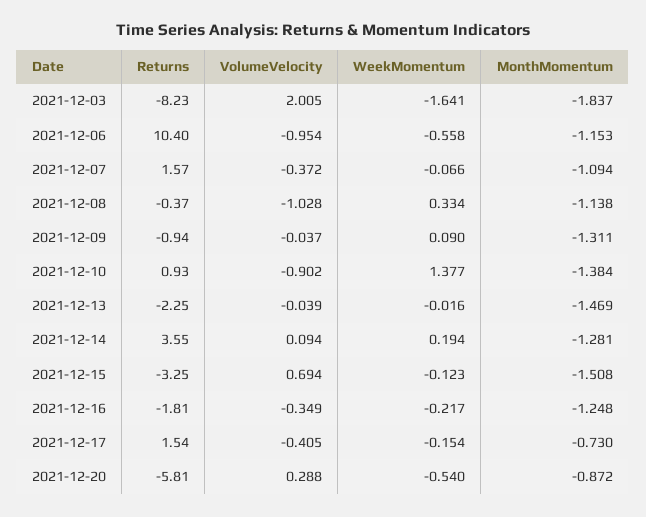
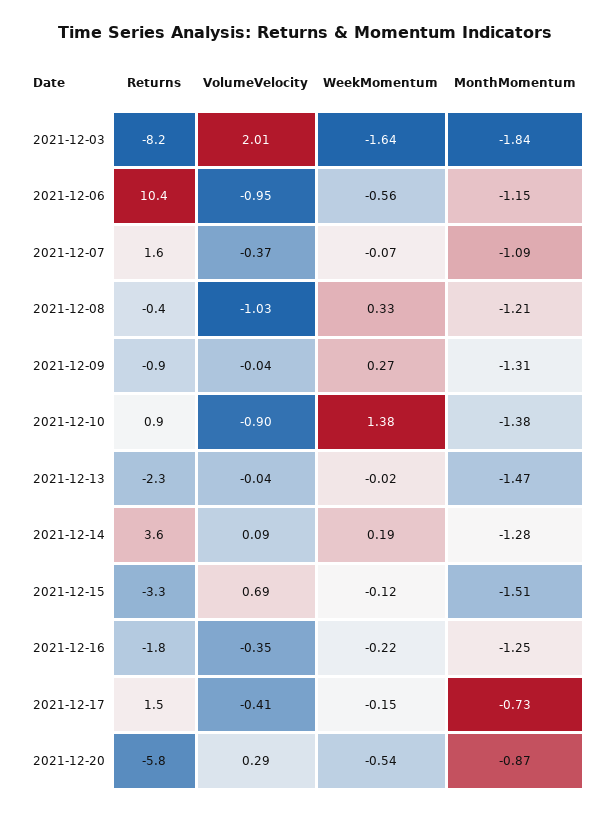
  {
    "Returns": {
      "2021-12-03": -8.23,
      "2021-12-06": 10.4,
      "2021-12-07": 1.57,
      "2021-12-08": -0.37,
      "2021-12-09": -0.94,
      "2021-12-10": 0.93,
      "2021-12-13": -2.25,
      "2021-12-14": 3.55,
      "2021-12-15": -3.25,
      "2021-12-16": -1.81,
      "2021-12-17": 1.54,
      "2021-12-20": -5.81
    },
    "VolumeVelocity": {
      "2021-12-03": 2.005,
      "2021-12-06": -0.954,
      "2021-12-07": -0.372,
      "2021-12-08": -1.028,
      "2021-12-09": -0.037,
      "2021-12-10": -0.902,
      "2021-12-13": -0.039,
      "2021-12-14": 0.094,
      "2021-12-15": 0.694,
      "2021-12-16": -0.349,
      "2021-12-17": -0.405,
      "2021-12-20": 0.288
    },
    "WeekMomentum": {
      "2021-12-03": -1.641,
      "2021-12-06": -0.558,
      "2021-12-07": -0.066,
      "2021-12-08": 0.334,
-     "2021-12-09": 0.09,
+     "2021-12-09": 0.27,
      "2021-12-10": 1.377,
      "2021-12-13": -0.016,
      "2021-12-14": 0.194,
      "2021-12-15": -0.123,
      "2021-12-16": -0.217,
      "2021-12-17": -0.154,
      "2021-12-20": -0.54
    },
    "MonthMomentum": {
      "2021-12-03": -1.837,
      "2021-12-06": -1.153,
      "2021-12-07": -1.094,
-     "2021-12-08": -1.138,
+     "2021-12-08": -1.21,
      "2021-12-09": -1.311,
      "2021-12-10": -1.384,
      "2021-12-13": -1.469,
      "2021-12-14": -1.281,
      "2021-12-15": -1.508,
      "2021-12-16": -1.248,
      "2021-12-17": -0.73,
      "2021-12-20": -0.872
    }
  }

